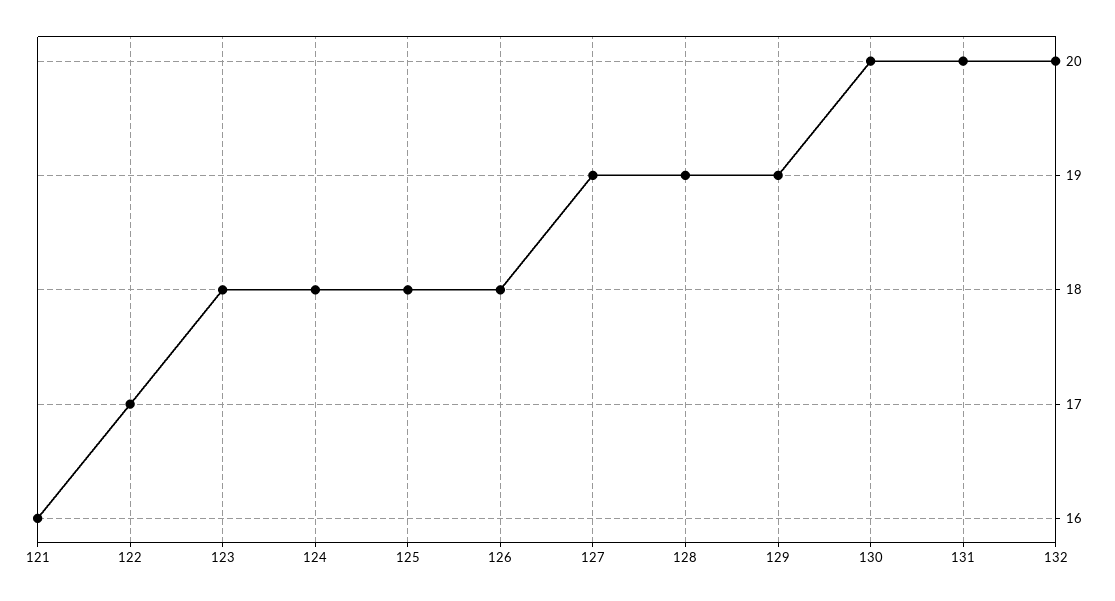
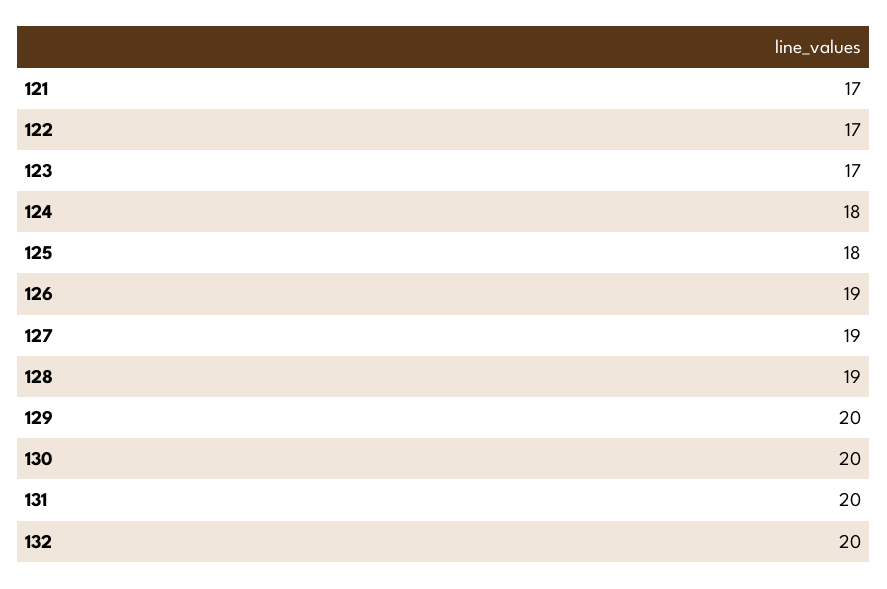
  {
-   "121": 16,
+   "121": 17,
    "122": 17,
-   "123": 18,
+   "123": 17,
    "124": 18,
    "125": 18,
-   "126": 18,
+   "126": 19,
    "127": 19,
    "128": 19,
-   "129": 19,
+   "129": 20,
    "130": 20,
    "131": 20,
    "132": 20
  }

